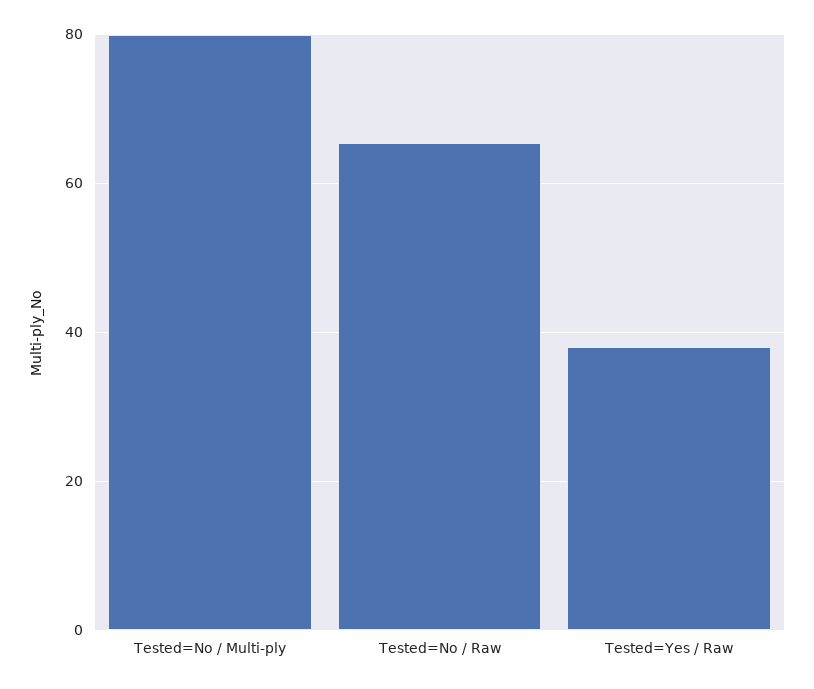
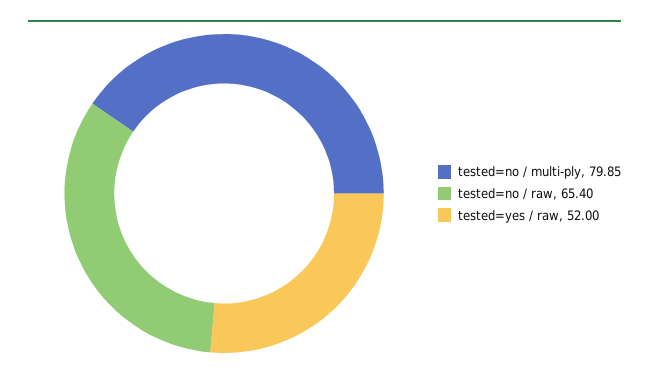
  {
    "Tested=No / Multi-ply": 79.85,
    "Tested=No / Raw": 65.4,
-   "Tested=Yes / Raw": 38
+   "Tested=Yes / Raw": 52
  }

